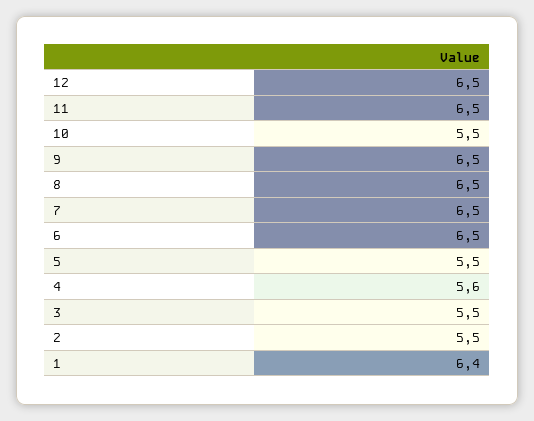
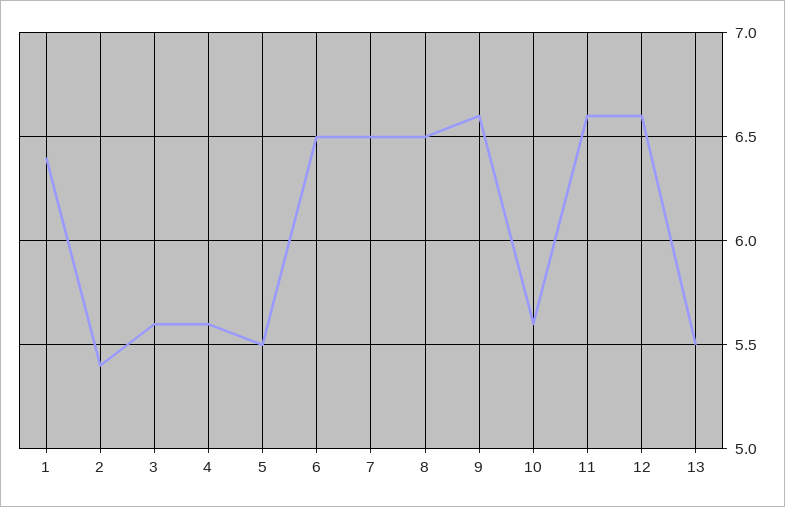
  {
-   "12": 6.5,
+   "12": 6.6,
-   "11": 6.5,
+   "11": 6.6,
-   "10": 5.5,
+   "10": 5.6,
-   "9": 6.5,
+   "9": 6.6,
    "8": 6.5,
    "7": 6.5,
    "6": 6.5,
    "5": 5.5,
    "4": 5.6,
-   "3": 5.5,
+   "3": 5.6,
-   "2": 5.5,
+   "2": 5.4,
-   "1": 6.4
+   "1": 6.4,
+   "13": 5.5
  }

